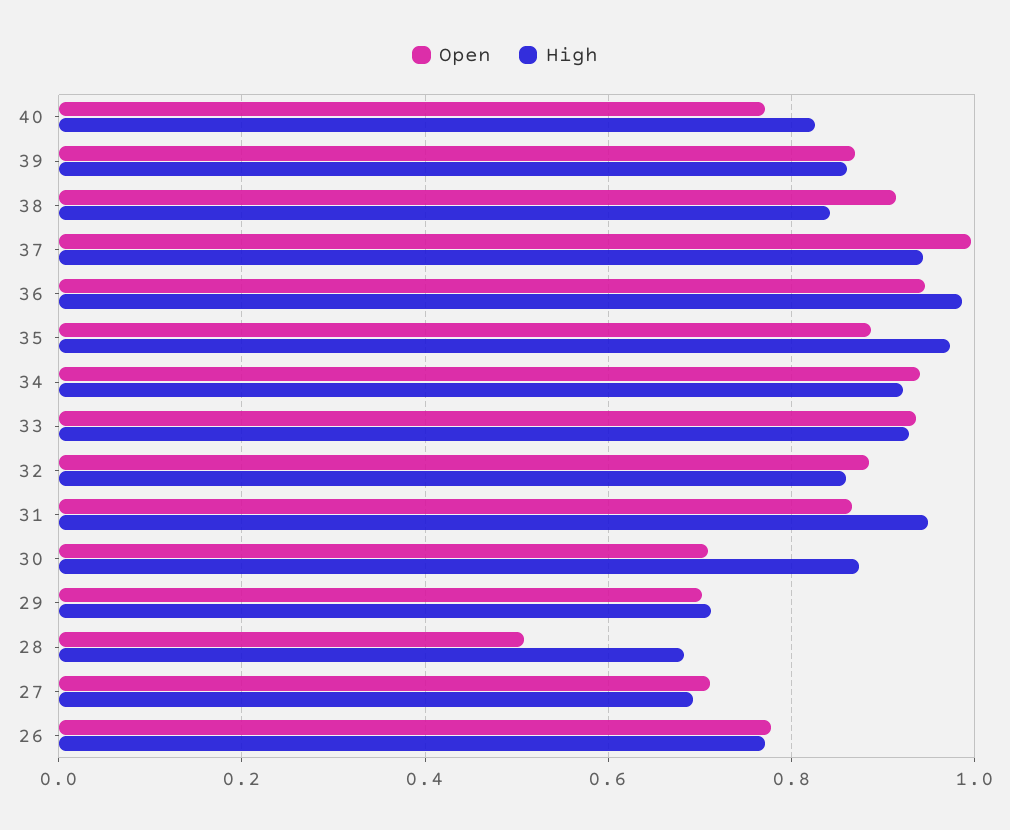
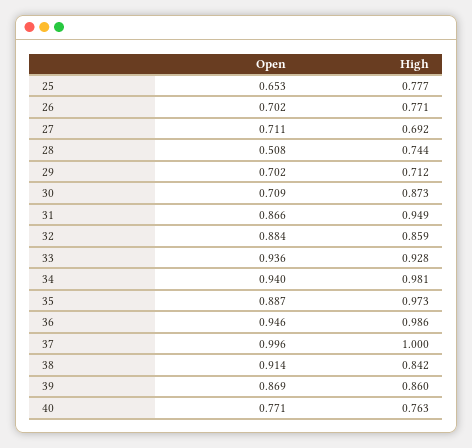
  {
    "Open": {
      "40": 0.771,
      "39": 0.869,
      "38": 0.914,
      "37": 0.996,
      "36": 0.946,
      "35": 0.887,
      "34": 0.94,
      "33": 0.936,
      "32": 0.884,
      "31": 0.866,
      "30": 0.709,
      "29": 0.702,
      "28": 0.508,
      "27": 0.711,
-     "26": 0.78
+     "26": 0.702,
+     "25": 0.653
    },
    "High": {
-     "40": 0.82,
+     "40": 0.763,
      "39": 0.86,
      "38": 0.842,
-     "37": 0.94,
+     "37": 1,
      "36": 0.986,
      "35": 0.973,
-     "34": 0.92,
+     "34": 0.981,
      "33": 0.928,
      "32": 0.859,
      "31": 0.949,
      "30": 0.873,
      "29": 0.712,
-     "28": 0.68,
+     "28": 0.744,
      "27": 0.692,
-     "26": 0.771
+     "26": 0.771,
+     "25": 0.777
    }
  }

